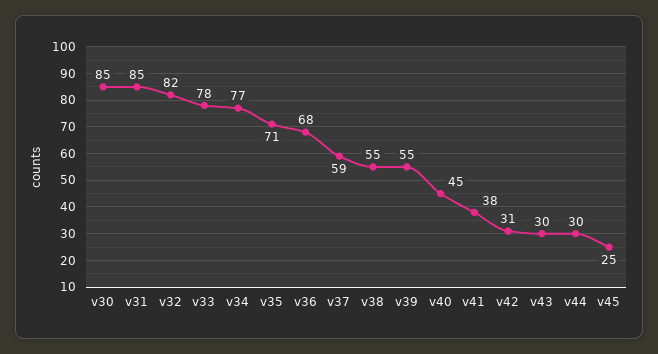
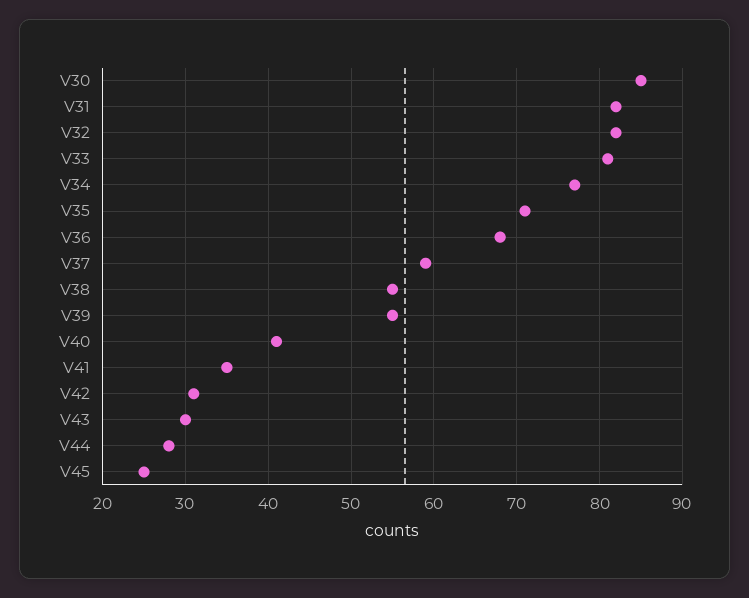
  {
    "v30": 85,
-   "v31": 85,
+   "v31": 82,
    "v32": 82,
-   "v33": 78,
+   "v33": 81,
    "v34": 77,
    "v35": 71,
    "v36": 68,
    "v37": 59,
    "v38": 55,
    "v39": 55,
-   "v40": 45,
+   "v40": 41,
-   "v41": 38,
+   "v41": 35,
    "v42": 31,
    "v43": 30,
-   "v44": 30,
+   "v44": 28,
    "v45": 25
  }

